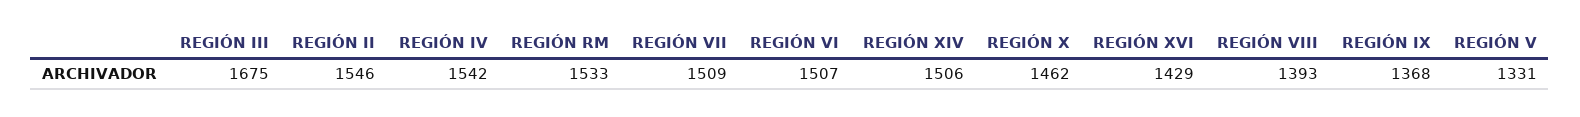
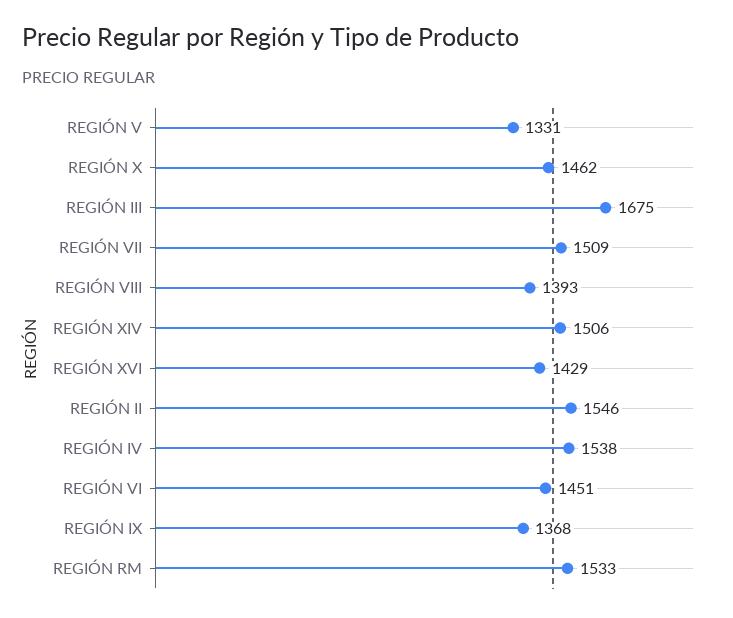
  {
    "REGIÓN III": 1675,
    "REGIÓN II": 1546,
-   "REGIÓN IV": 1542,
+   "REGIÓN IV": 1538,
    "REGIÓN RM": 1533,
    "REGIÓN VII": 1509,
-   "REGIÓN VI": 1507,
+   "REGIÓN VI": 1451,
    "REGIÓN XIV": 1506,
    "REGIÓN X": 1462,
    "REGIÓN XVI": 1429,
    "REGIÓN VIII": 1393,
    "REGIÓN IX": 1368,
    "REGIÓN V": 1331
  }

